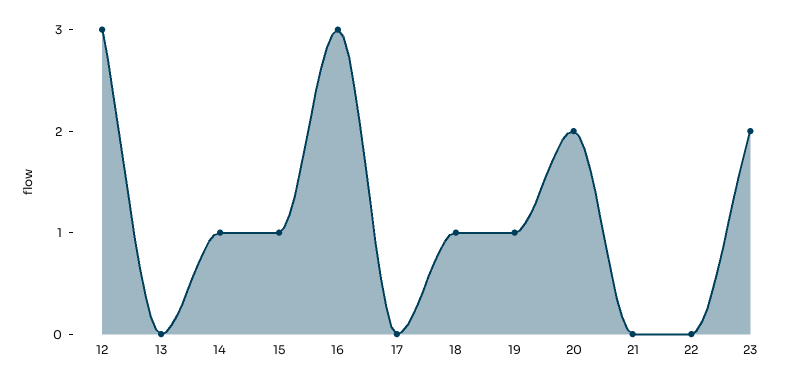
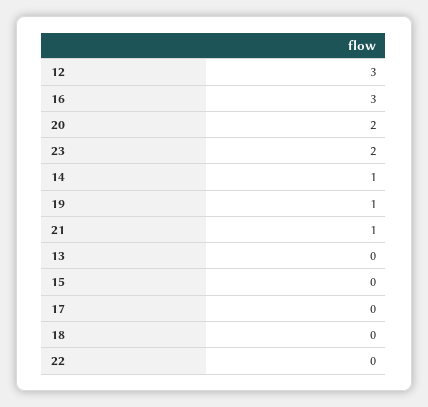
  {
    "12": 3,
    "13": 0,
    "14": 1,
-   "15": 1,
+   "15": 0,
    "16": 3,
    "17": 0,
-   "18": 1,
+   "18": 0,
    "19": 1,
    "20": 2,
-   "21": 0,
+   "21": 1,
    "22": 0,
    "23": 2
  }

